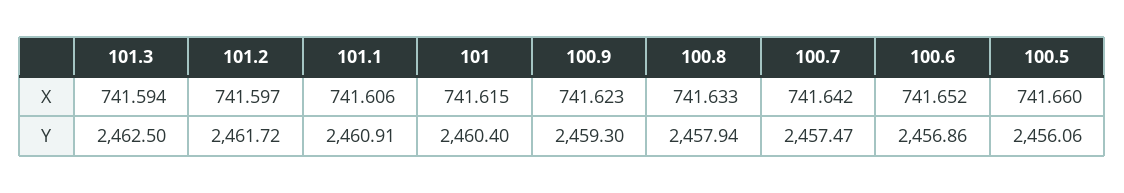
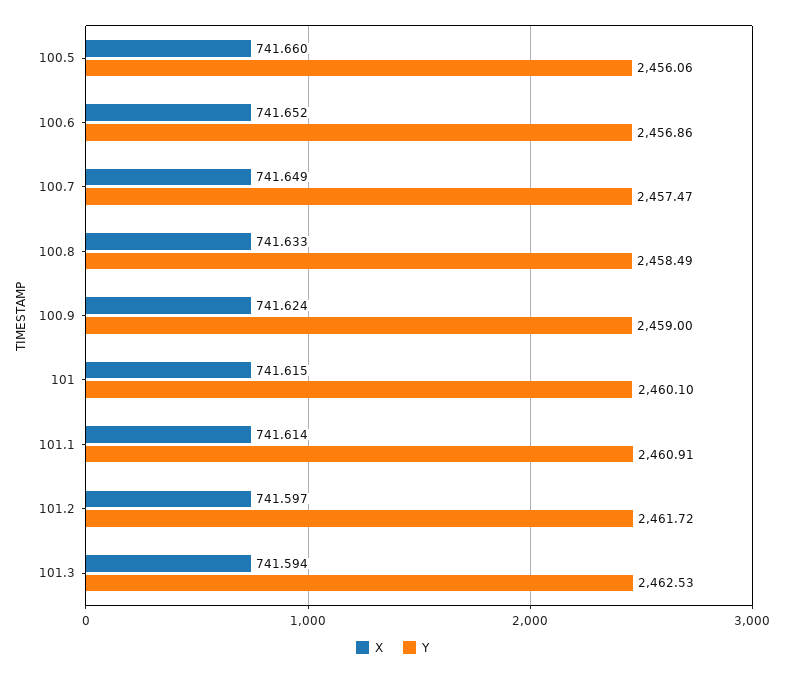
  {
    "X": {
      "101.3": 741.594,
      "101.2": 741.597,
-     "101.1": 741.606,
+     "101.1": 741.614,
      "101": 741.615,
-     "100.9": 741.623,
+     "100.9": 741.624,
      "100.8": 741.633,
-     "100.7": 741.642,
+     "100.7": 741.649,
      "100.6": 741.652,
      "100.5": 741.66
    },
    "Y": {
-     "101.3": 2462.5,
+     "101.3": 2462.53,
      "101.2": 2461.72,
      "101.1": 2460.91,
-     "101": 2460.4,
+     "101": 2460.1,
-     "100.9": 2459.3,
+     "100.9": 2459,
-     "100.8": 2457.94,
+     "100.8": 2458.49,
      "100.7": 2457.47,
      "100.6": 2456.86,
      "100.5": 2456.06
    }
  }

